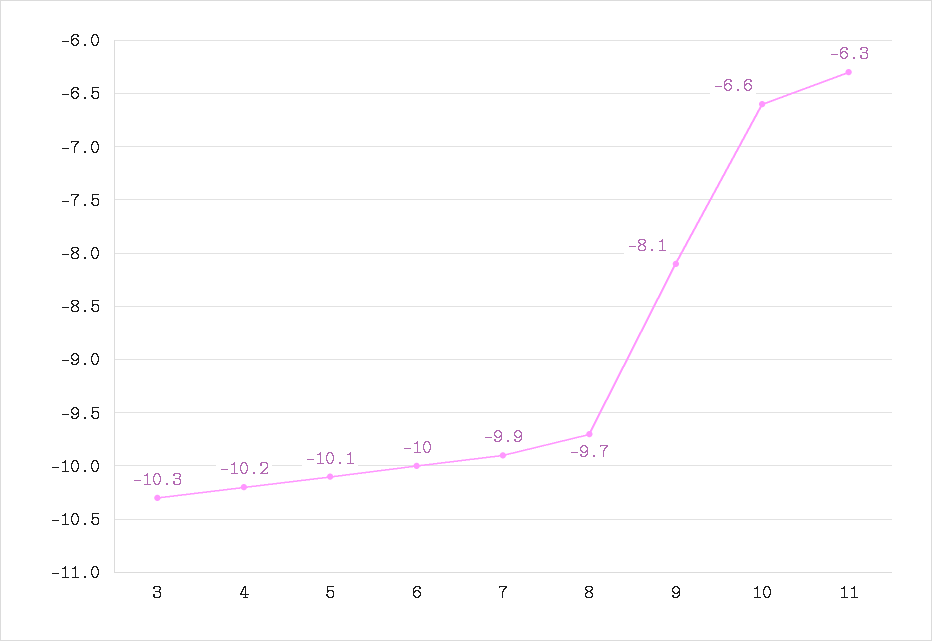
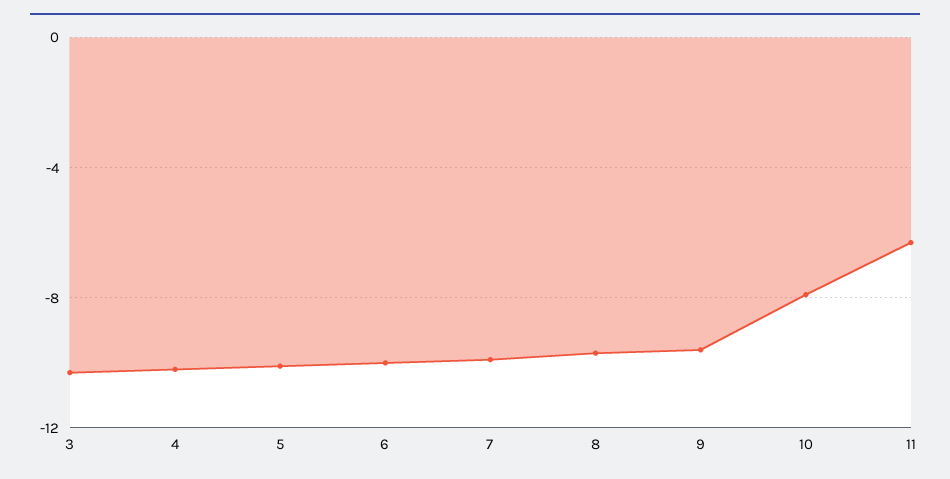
  {
    "3": -10.3,
    "4": -10.2,
    "5": -10.1,
    "6": -10,
    "7": -9.9,
    "8": -9.7,
-   "9": -8.1,
+   "9": -9.5,
-   "10": -6.6,
+   "10": -8,
    "11": -6.3
  }

